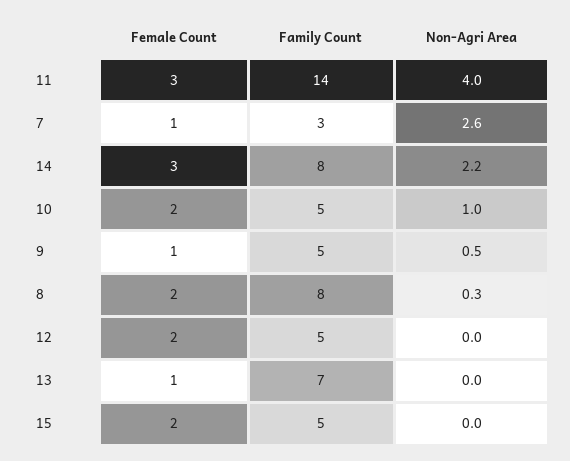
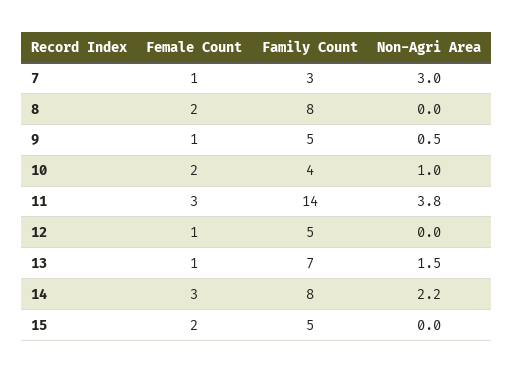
  {
    "Female Count": {
      "11": 3,
      "7": 1,
      "14": 3,
      "10": 2,
      "9": 1,
      "8": 2,
-     "12": 2,
+     "12": 1,
      "13": 1,
      "15": 2
    },
    "Family Count": {
      "11": 14,
      "7": 3,
      "14": 8,
-     "10": 5,
+     "10": 4,
      "9": 5,
      "8": 8,
      "12": 5,
      "13": 7,
      "15": 5
    },
    "Non-Agri Area": {
-     "11": 4,
+     "11": 3.8,
-     "7": 2.6,
+     "7": 3,
      "14": 2.2,
      "10": 1,
      "9": 0.5,
-     "8": 0.3,
+     "8": 0,
      "12": 0,
-     "13": 0,
+     "13": 1.5,
      "15": 0
    }
  }

